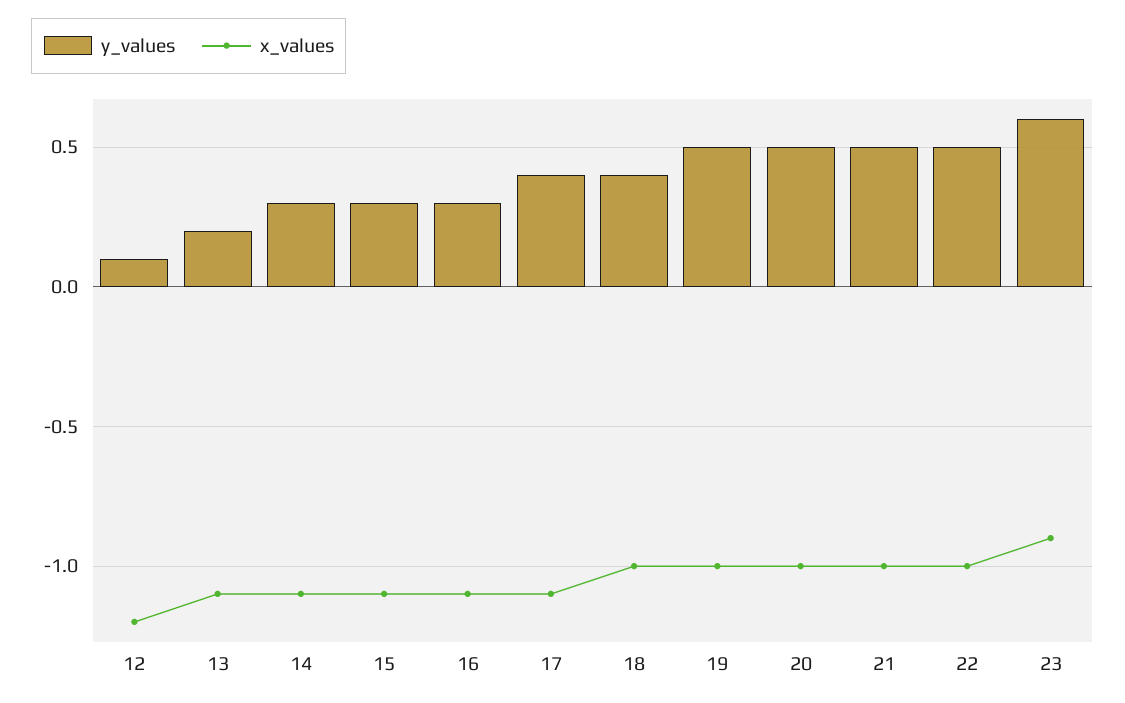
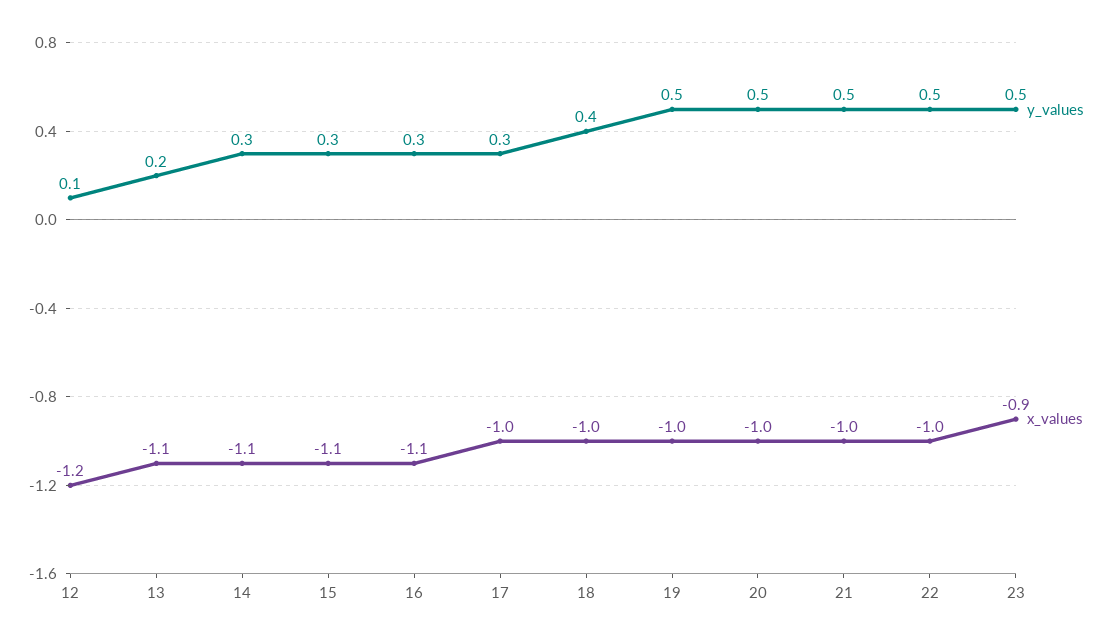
  {
    "y_values": {
      "12": 0.1,
      "13": 0.2,
      "14": 0.3,
      "15": 0.3,
      "16": 0.3,
-     "17": 0.4,
+     "17": 0.3,
      "18": 0.4,
      "19": 0.5,
      "20": 0.5,
      "21": 0.5,
      "22": 0.5,
-     "23": 0.6
+     "23": 0.5
    },
    "x_values": {
      "12": -1.2,
      "13": -1.1,
      "14": -1.1,
      "15": -1.1,
      "16": -1.1,
-     "17": -1.1,
+     "17": -1,
      "18": -1,
      "19": -1,
      "20": -1,
      "21": -1,
      "22": -1,
      "23": -0.9
    }
  }

